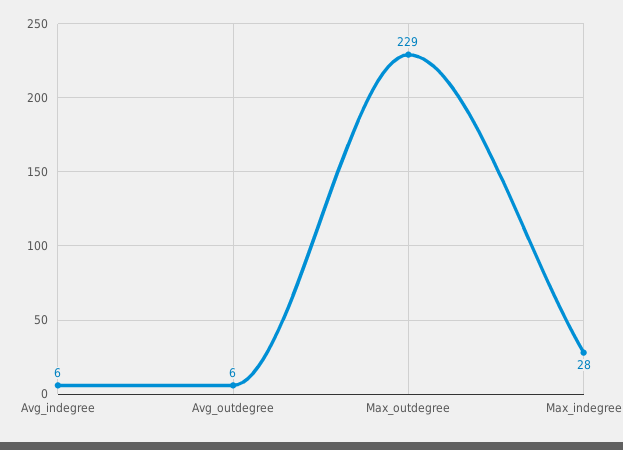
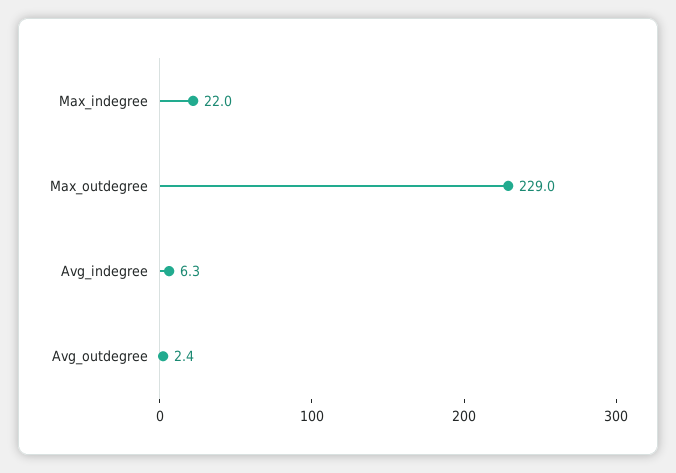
  {
    "Avg_indegree": 6.3,
-   "Avg_outdegree": 6,
+   "Avg_outdegree": 2.4,
    "Max_outdegree": 229,
-   "Max_indegree": 28
+   "Max_indegree": 22
  }

